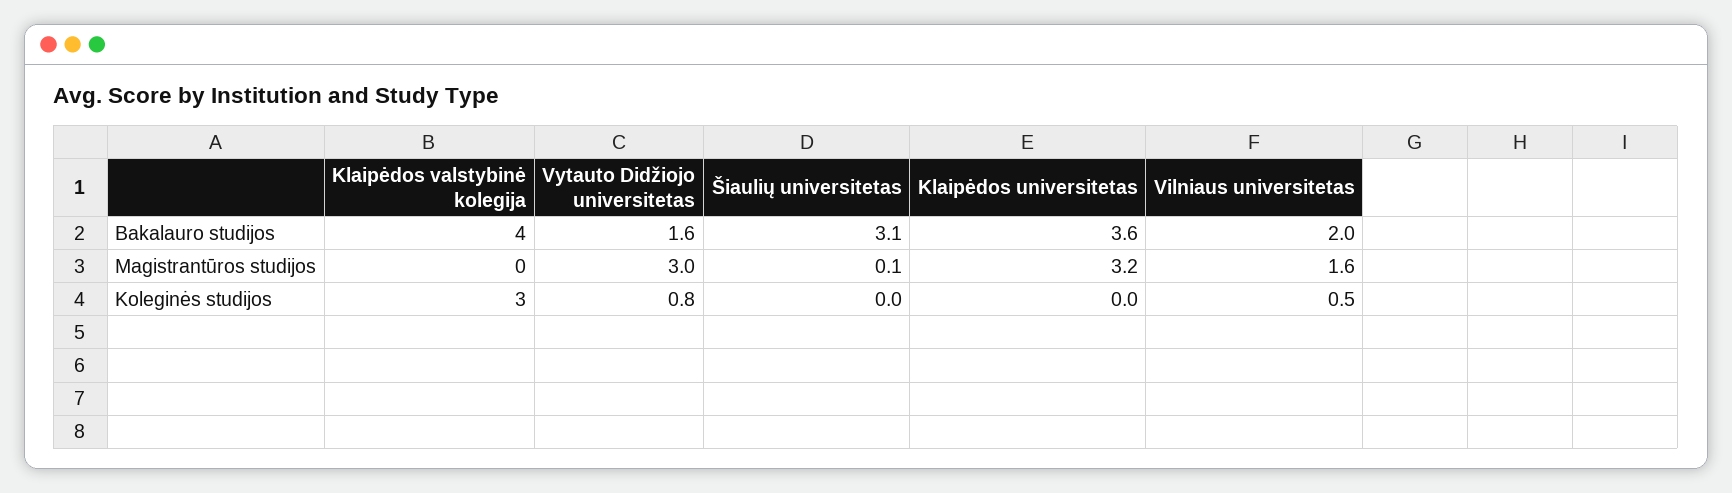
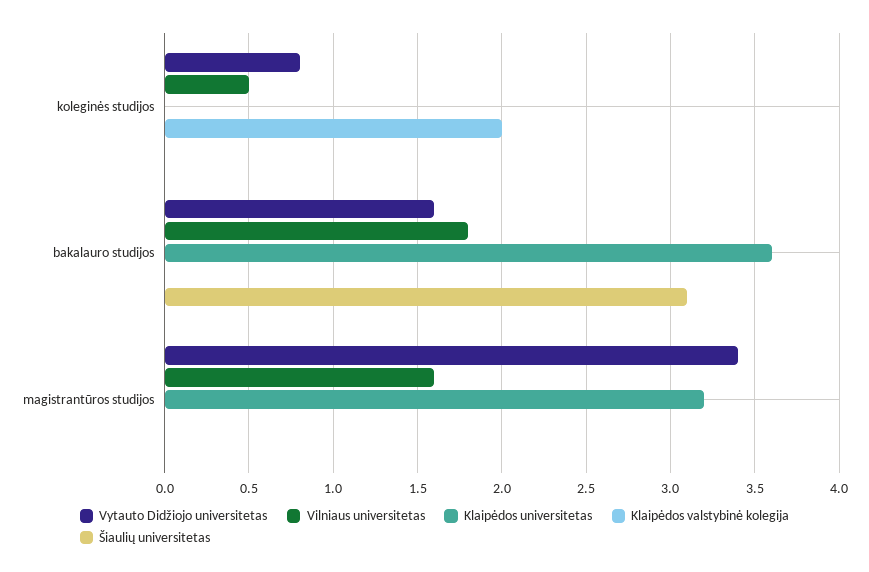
  {
    "Klaipėdos valstybinė kolegija": {
-     "Bakalauro studijos": 4,
+     "Bakalauro studijos": 0,
      "Magistrantūros studijos": 0,
-     "Koleginės studijos": 3
+     "Koleginės studijos": 2
    },
    "Vytauto Didžiojo universitetas": {
      "Bakalauro studijos": 1.6,
-     "Magistrantūros studijos": 3,
+     "Magistrantūros studijos": 3.4,
      "Koleginės studijos": 0.8
    },
    "Šiaulių universitetas": {
      "Bakalauro studijos": 3.1,
-     "Magistrantūros studijos": 0.1,
+     "Magistrantūros studijos": 0,
      "Koleginės studijos": 0
    },
    "Klaipėdos universitetas": {
      "Bakalauro studijos": 3.6,
      "Magistrantūros studijos": 3.2,
      "Koleginės studijos": 0
    },
    "Vilniaus universitetas": {
-     "Bakalauro studijos": 2,
+     "Bakalauro studijos": 1.8,
      "Magistrantūros studijos": 1.6,
      "Koleginės studijos": 0.5
    }
  }

